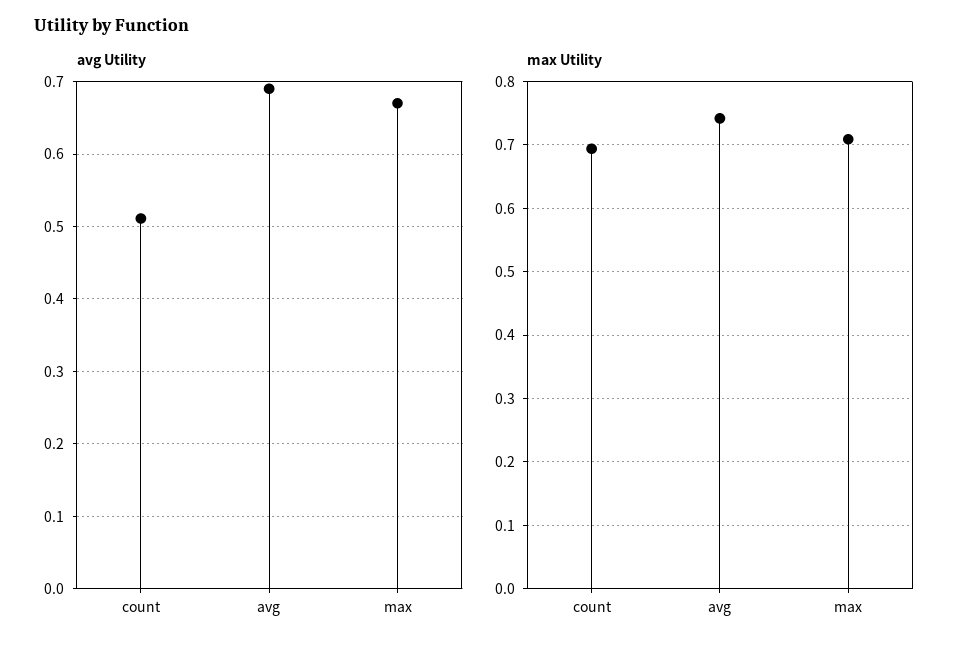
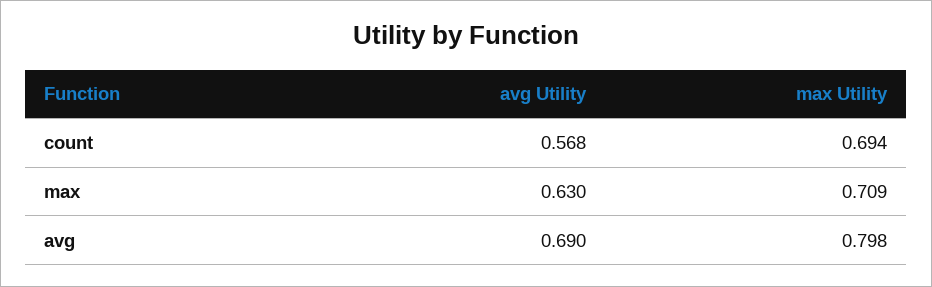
  {
    "avg Utility": {
-     "count": 0.51,
+     "count": 0.568,
      "avg": 0.69,
-     "max": 0.67
+     "max": 0.63
    },
    "max Utility": {
      "count": 0.694,
-     "avg": 0.74,
+     "avg": 0.798,
      "max": 0.709
    }
  }

